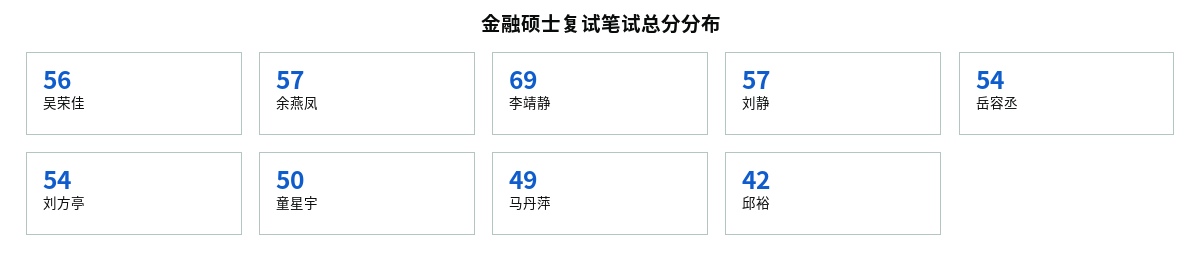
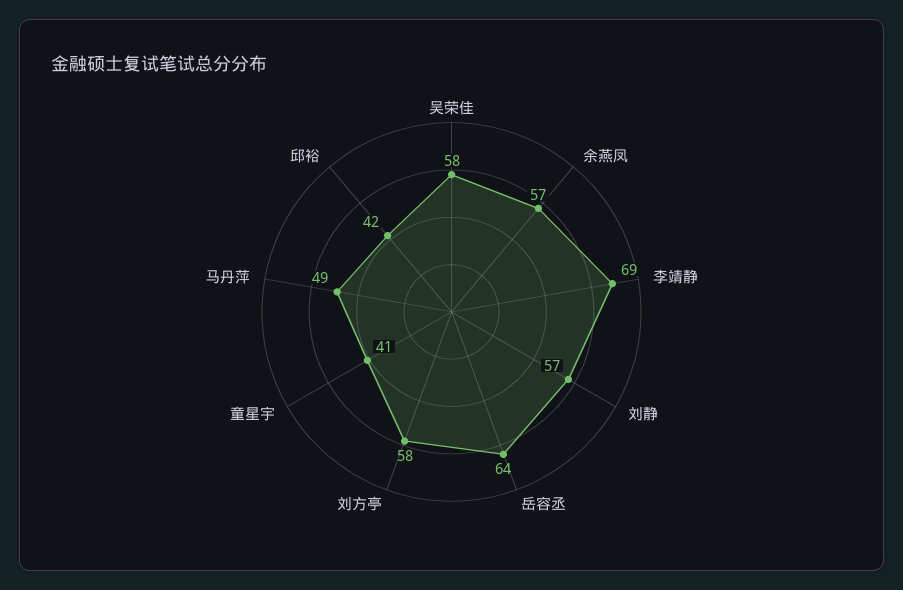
  {
-   "吴荣佳": 56,
+   "吴荣佳": 58,
    "余燕凤": 57,
    "李靖静": 69,
    "刘静": 57,
-   "岳容丞": 54,
+   "岳容丞": 64,
-   "刘方亭": 54,
+   "刘方亭": 58,
-   "童星宇": 50,
+   "童星宇": 41,
    "马丹萍": 49,
    "邱裕": 42
  }

